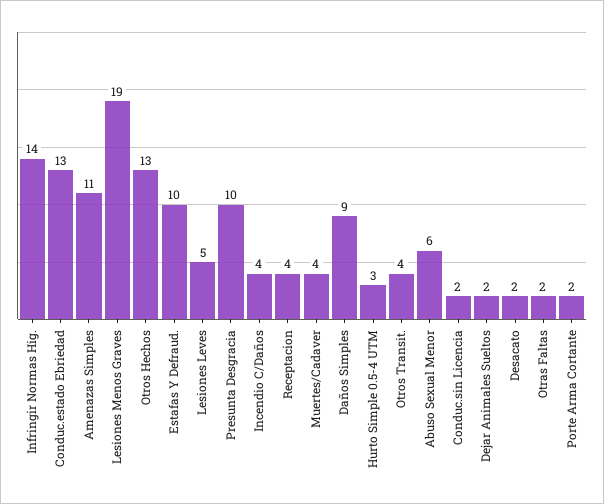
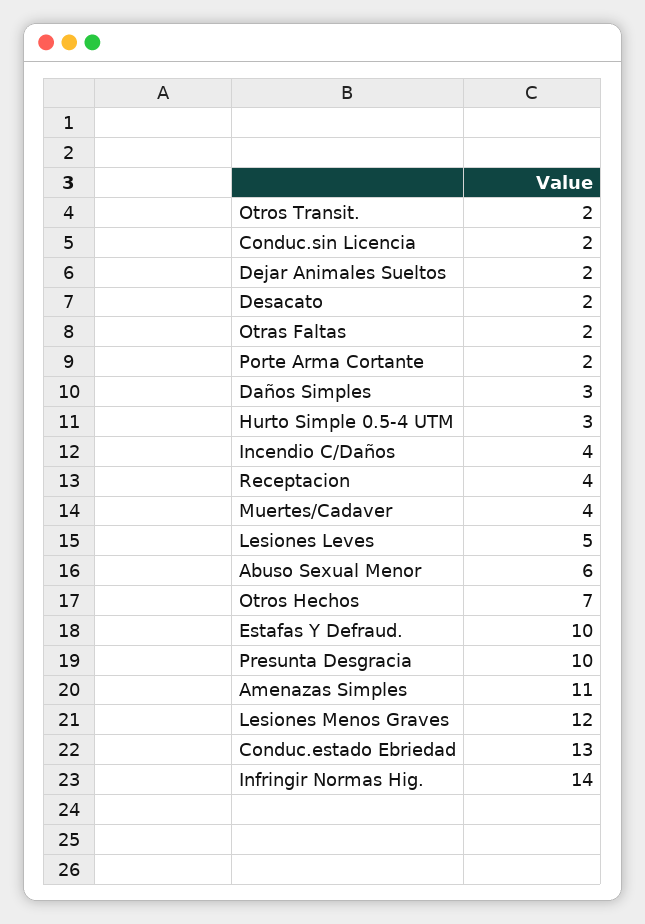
  {
    "Infringir Normas Hig.": 14,
    "Conduc.estado Ebriedad": 13,
    "Amenazas Simples": 11,
-   "Lesiones Menos Graves": 19,
+   "Lesiones Menos Graves": 12,
-   "Otros Hechos": 13,
+   "Otros Hechos": 7,
    "Estafas Y Defraud.": 10,
    "Lesiones Leves": 5,
    "Presunta Desgracia": 10,
    "Incendio C/Daños": 4,
    "Receptacion": 4,
    "Muertes/Cadaver": 4,
-   "Daños Simples": 9,
+   "Daños Simples": 3,
    "Hurto Simple 0.5-4 UTM": 3,
-   "Otros Transit.": 4,
+   "Otros Transit.": 2,
    "Abuso Sexual Menor": 6,
    "Conduc.sin Licencia": 2,
    "Dejar Animales Sueltos": 2,
    "Desacato": 2,
    "Otras Faltas": 2,
    "Porte Arma Cortante": 2
  }

